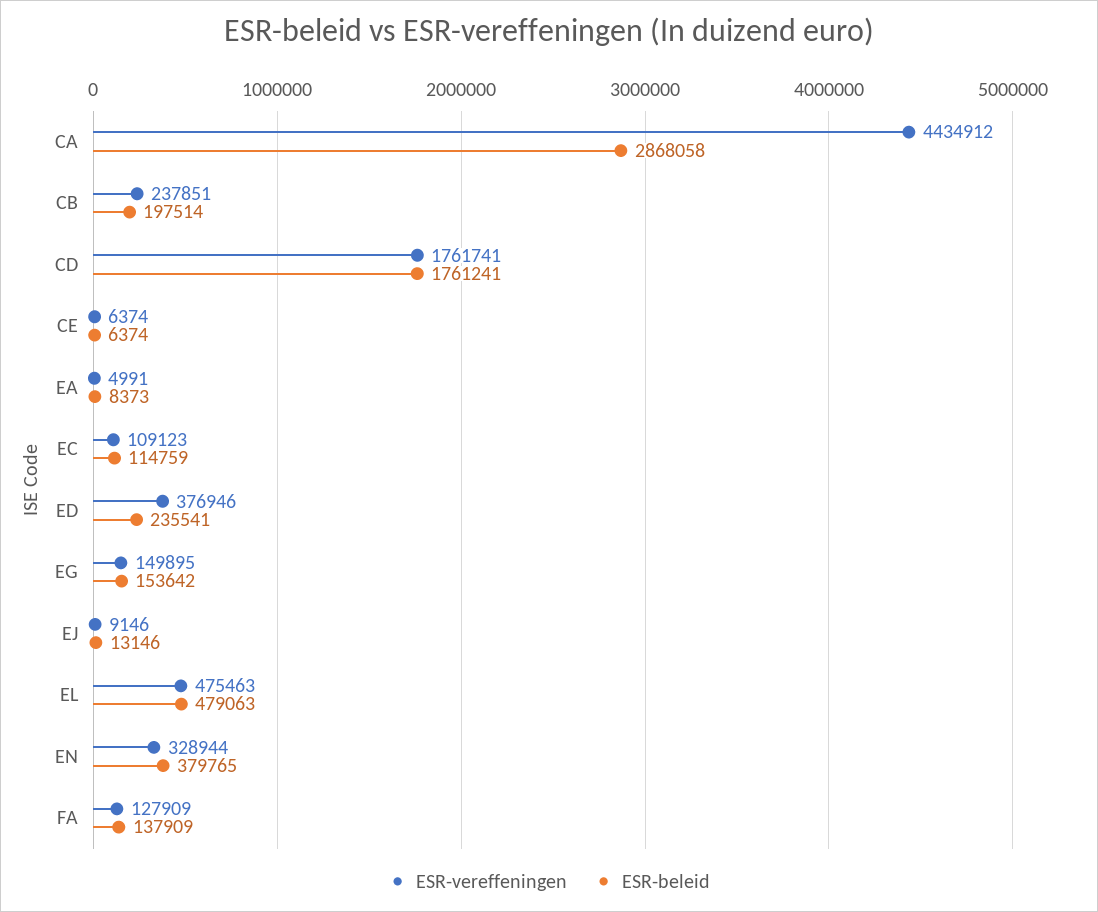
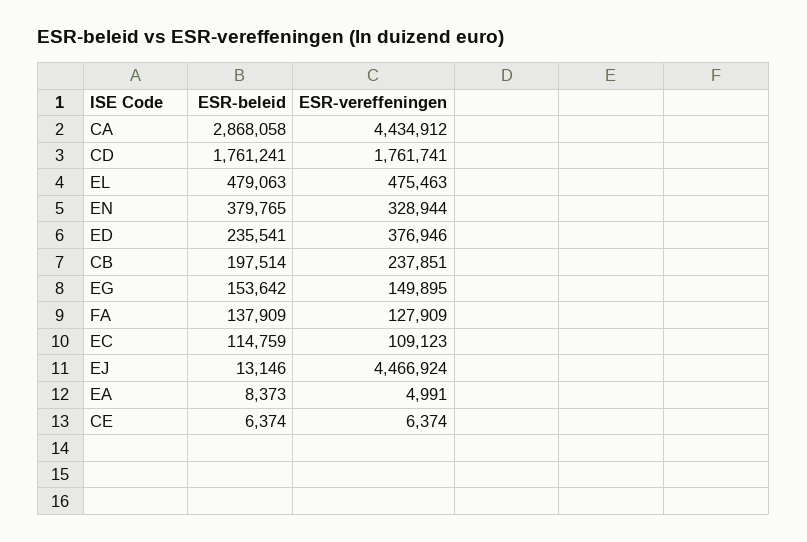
  {
    "ESR-vereffeningen": {
      "CA": 4434912,
      "CB": 237851,
      "CD": 1761741,
      "CE": 6374,
      "EA": 4991,
      "EC": 109123,
      "ED": 376946,
      "EG": 149895,
-     "EJ": 9146,
+     "EJ": 4466924,
      "EL": 475463,
      "EN": 328944,
      "FA": 127909
    },
    "ESR-beleid": {
      "CA": 2868058,
      "CB": 197514,
      "CD": 1761241,
      "CE": 6374,
      "EA": 8373,
      "EC": 114759,
      "ED": 235541,
      "EG": 153642,
      "EJ": 13146,
      "EL": 479063,
      "EN": 379765,
      "FA": 137909
    }
  }

